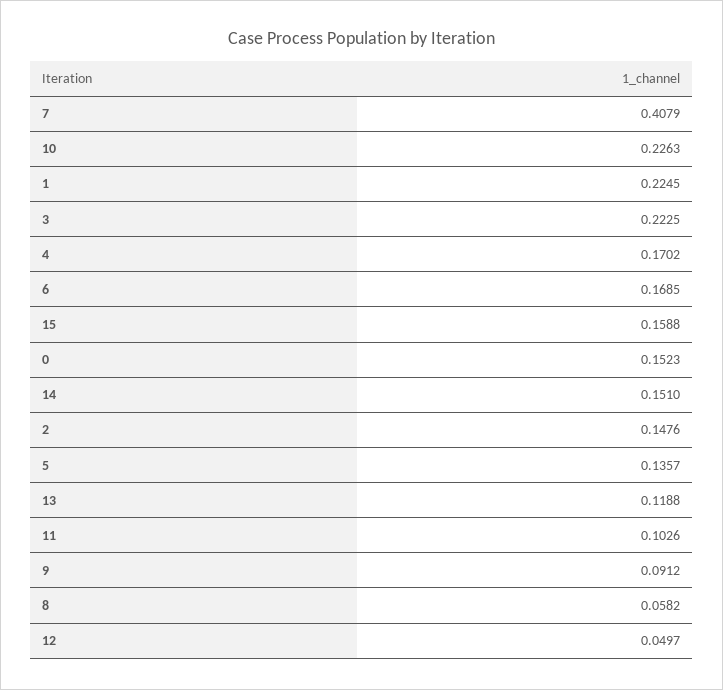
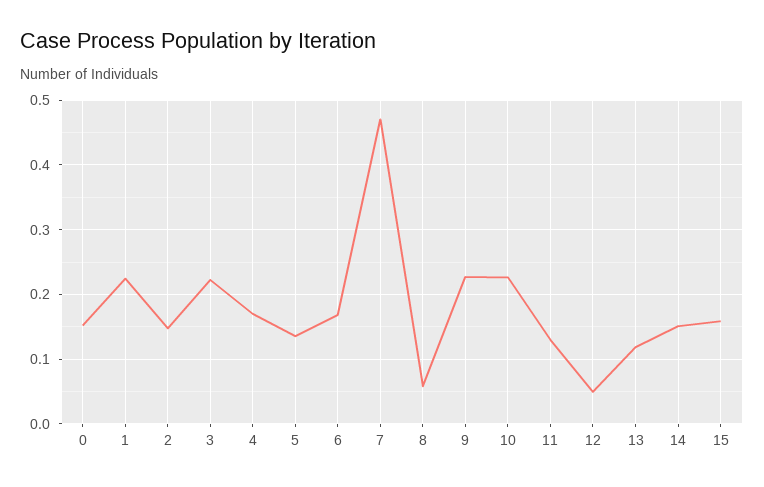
  {
-   "7": 0.4079,
+   "7": 0.47,
    "10": 0.2263,
    "1": 0.2245,
    "3": 0.2225,
    "4": 0.1702,
    "6": 0.1685,
    "15": 0.1588,
    "0": 0.1523,
    "14": 0.151,
    "2": 0.1476,
    "5": 0.1357,
    "13": 0.1188,
-   "11": 0.1026,
+   "11": 0.13,
-   "9": 0.0912,
+   "9": 0.23,
    "8": 0.0582,
    "12": 0.0497
  }

